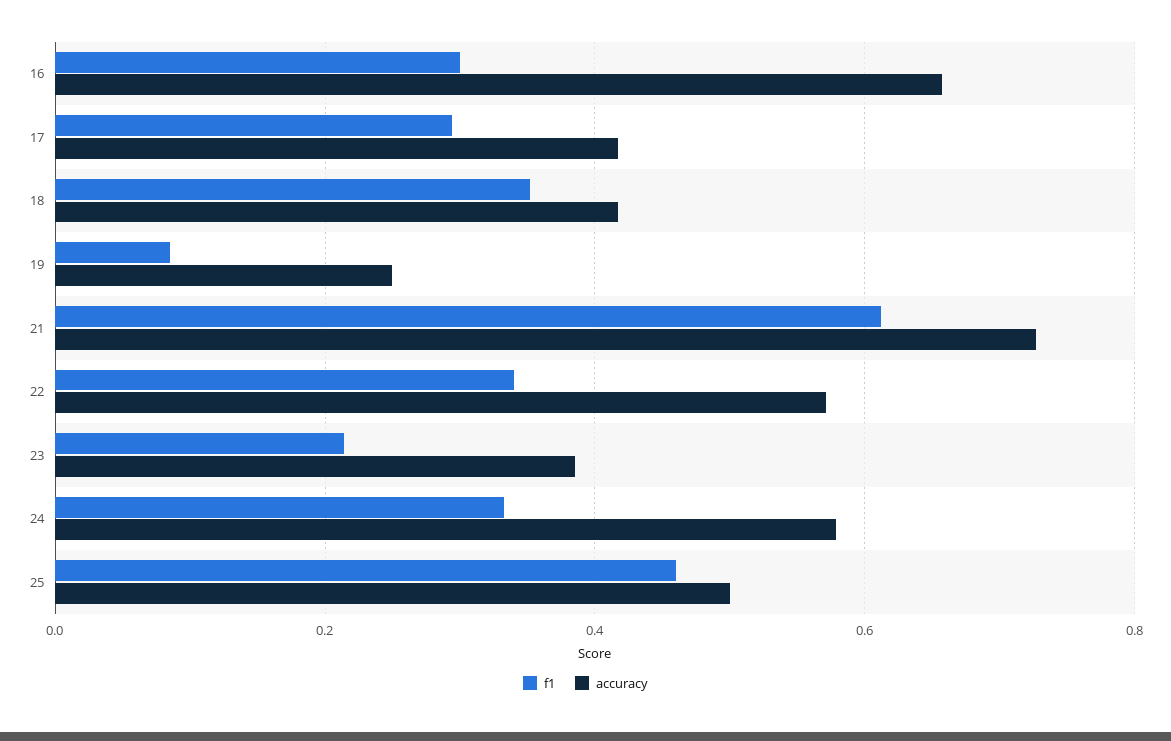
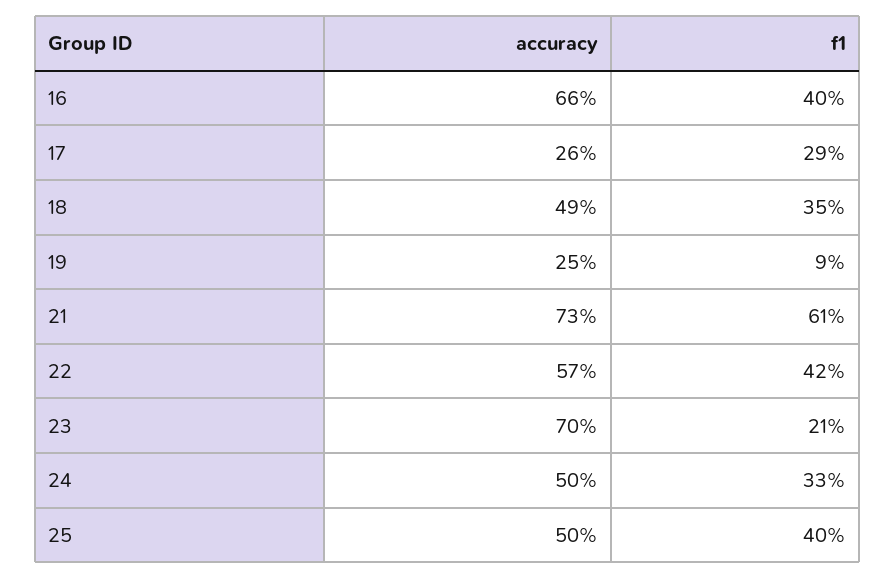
  {
    "f1": {
-     "16": 0.3,
+     "16": 0.4,
      "17": 0.29,
      "18": 0.35,
      "19": 0.09,
      "21": 0.61,
-     "22": 0.34,
+     "22": 0.42,
      "23": 0.21,
      "24": 0.33,
-     "25": 0.46
+     "25": 0.4
    },
    "accuracy": {
      "16": 0.66,
-     "17": 0.42,
+     "17": 0.26,
-     "18": 0.42,
+     "18": 0.49,
      "19": 0.25,
      "21": 0.73,
      "22": 0.57,
-     "23": 0.38,
+     "23": 0.7,
-     "24": 0.58,
+     "24": 0.5,
      "25": 0.5
    }
  }

